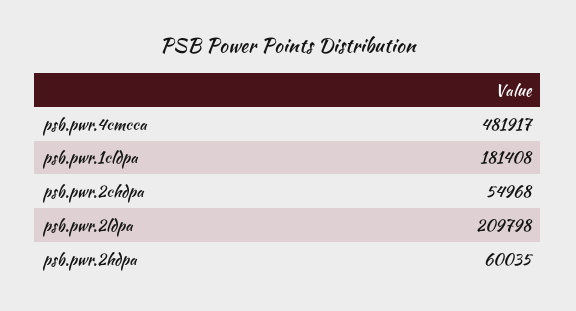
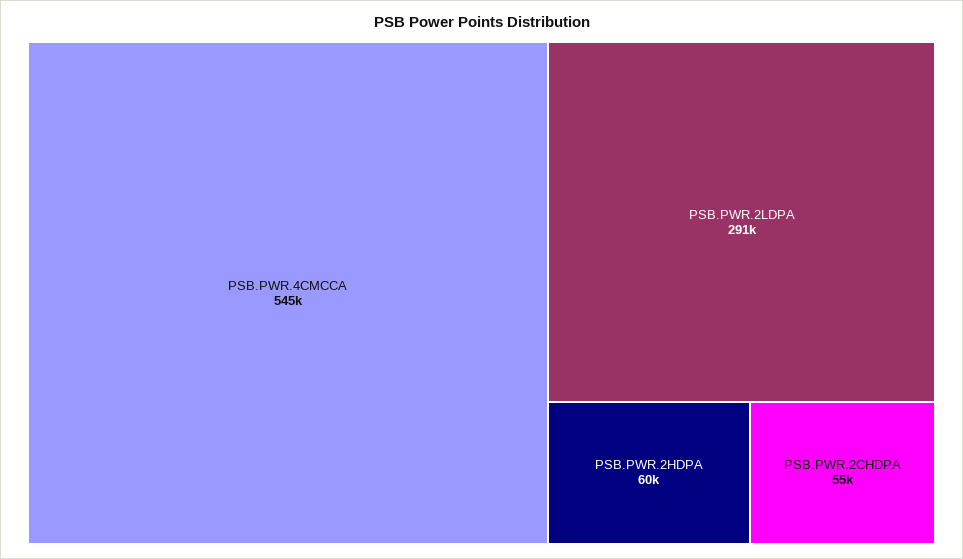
  {
-   "psb.pwr.4cmcca": 481917,
+   "psb.pwr.4cmcca": 545000,
-   "psb.pwr.1cldpa": 181408,
    "psb.pwr.2chdpa": 54968,
-   "psb.pwr.2ldpa": 209798,
+   "psb.pwr.2ldpa": 291000,
    "psb.pwr.2hdpa": 60035
  }

